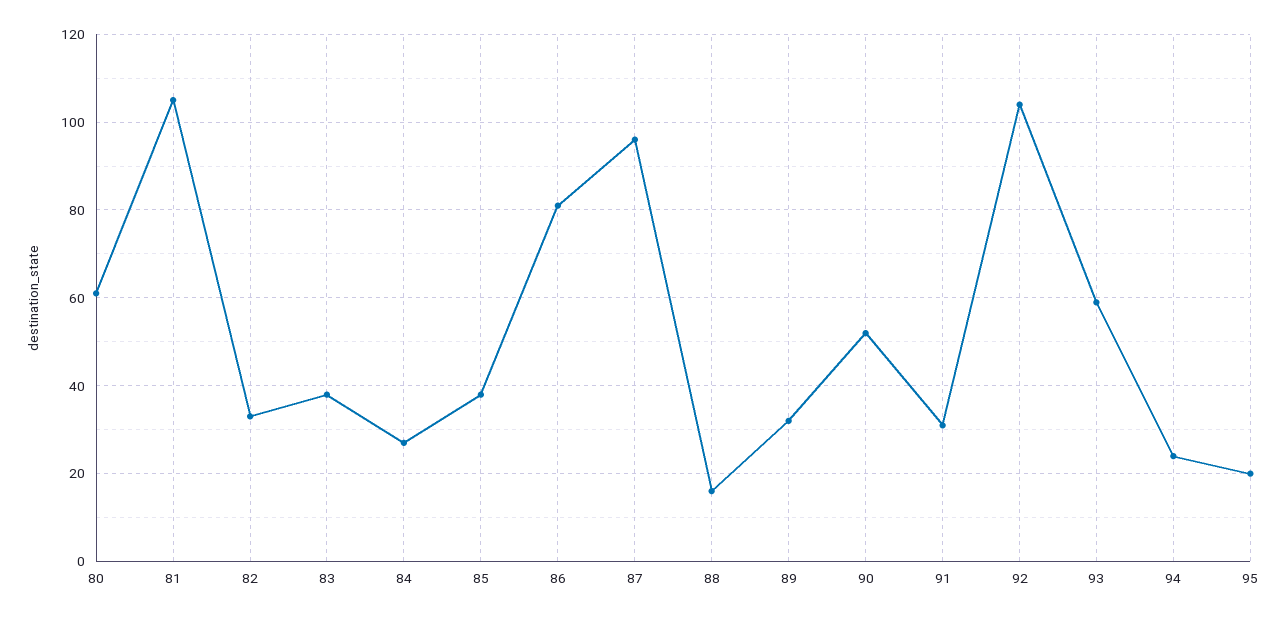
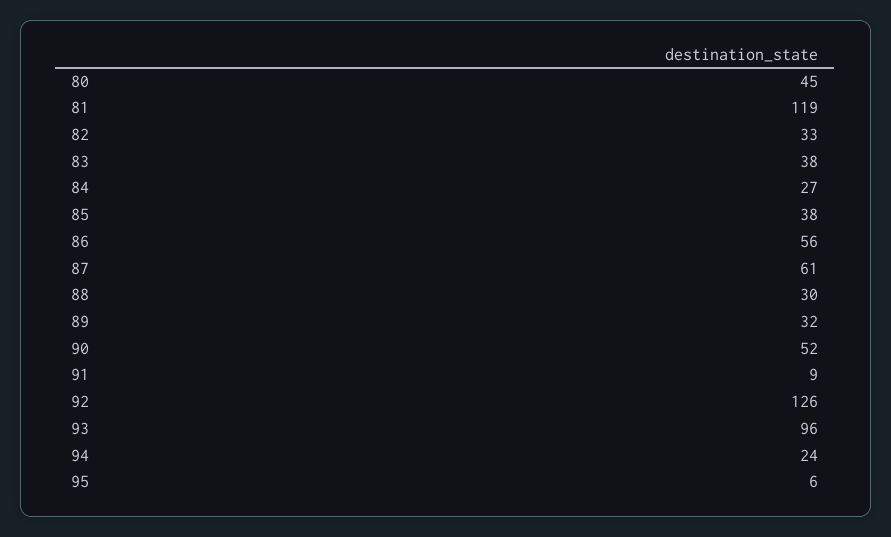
  {
-   "80": 60,
+   "80": 45,
-   "81": 105,
+   "81": 119,
    "82": 33,
    "83": 38,
    "84": 27,
    "85": 38,
-   "86": 80,
+   "86": 56,
-   "87": 95,
+   "87": 61,
-   "88": 15,
+   "88": 30,
    "89": 32,
    "90": 52,
-   "91": 30,
+   "91": 9,
-   "92": 105,
+   "92": 126,
-   "93": 60,
+   "93": 96,
    "94": 24,
-   "95": 20
+   "95": 6
  }

